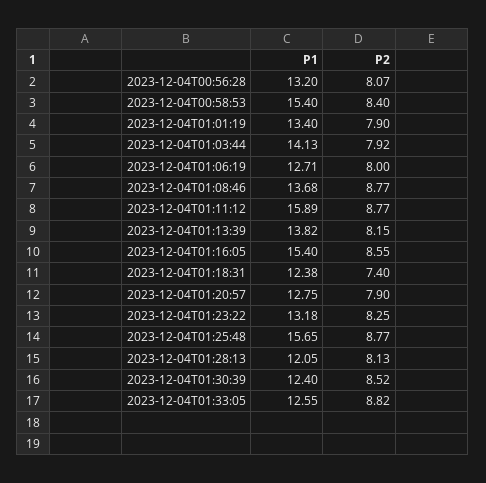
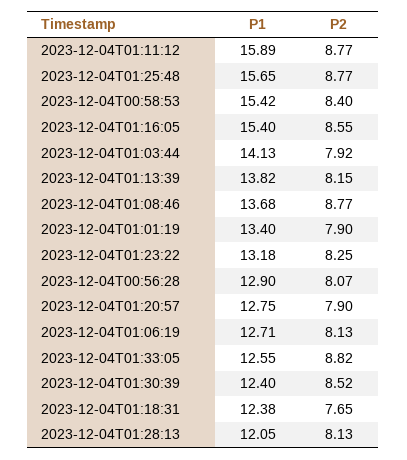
  {
    "P1": {
-     "2023-12-04T00:56:28": 13.2,
+     "2023-12-04T00:56:28": 12.9,
-     "2023-12-04T00:58:53": 15.4,
+     "2023-12-04T00:58:53": 15.42,
      "2023-12-04T01:01:19": 13.4,
      "2023-12-04T01:03:44": 14.13,
      "2023-12-04T01:06:19": 12.71,
      "2023-12-04T01:08:46": 13.68,
      "2023-12-04T01:11:12": 15.89,
      "2023-12-04T01:13:39": 13.82,
      "2023-12-04T01:16:05": 15.4,
      "2023-12-04T01:18:31": 12.38,
      "2023-12-04T01:20:57": 12.75,
      "2023-12-04T01:23:22": 13.18,
      "2023-12-04T01:25:48": 15.65,
      "2023-12-04T01:28:13": 12.05,
      "2023-12-04T01:30:39": 12.4,
      "2023-12-04T01:33:05": 12.55
    },
    "P2": {
      "2023-12-04T00:56:28": 8.07,
      "2023-12-04T00:58:53": 8.4,
      "2023-12-04T01:01:19": 7.9,
      "2023-12-04T01:03:44": 7.92,
-     "2023-12-04T01:06:19": 8,
+     "2023-12-04T01:06:19": 8.13,
      "2023-12-04T01:08:46": 8.77,
      "2023-12-04T01:11:12": 8.77,
      "2023-12-04T01:13:39": 8.15,
      "2023-12-04T01:16:05": 8.55,
-     "2023-12-04T01:18:31": 7.4,
+     "2023-12-04T01:18:31": 7.65,
      "2023-12-04T01:20:57": 7.9,
      "2023-12-04T01:23:22": 8.25,
      "2023-12-04T01:25:48": 8.77,
      "2023-12-04T01:28:13": 8.13,
      "2023-12-04T01:30:39": 8.52,
      "2023-12-04T01:33:05": 8.82
    }
  }

